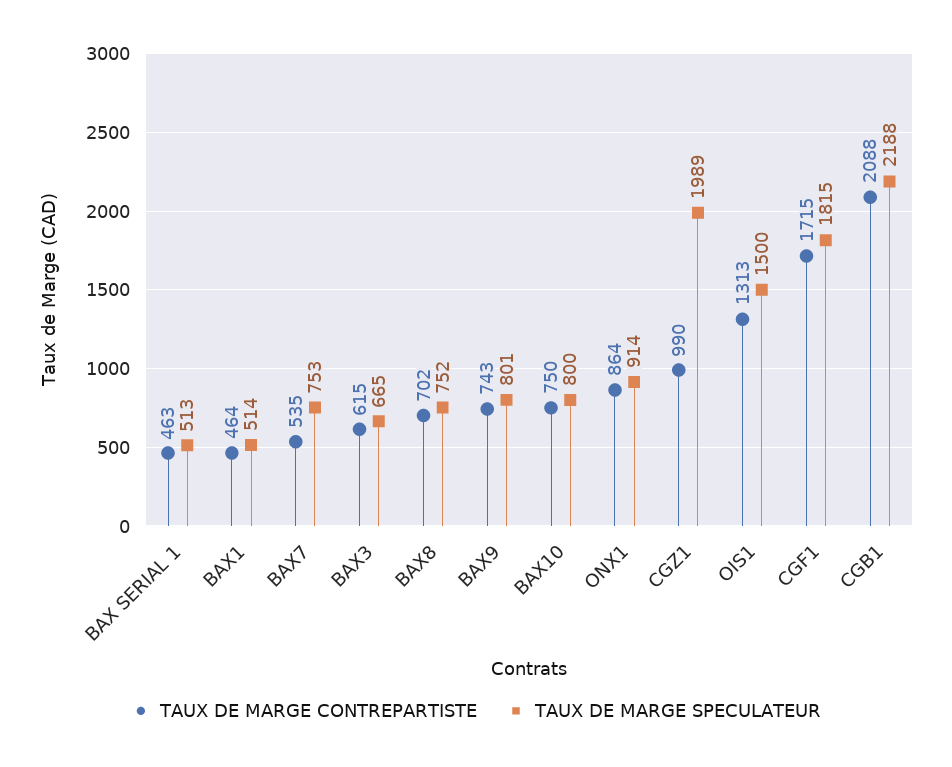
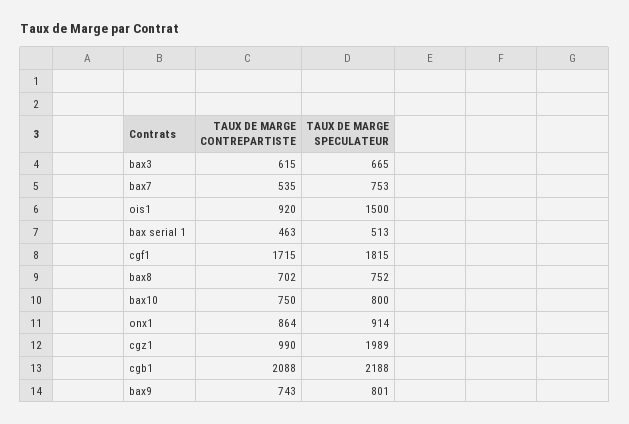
  {
    "TAUX DE MARGE CONTREPARTISTE": {
      "BAX SERIAL 1": 463,
-     "BAX1": 464,
      "BAX7": 535,
      "BAX3": 615,
      "BAX8": 702,
      "BAX9": 743,
      "BAX10": 750,
      "ONX1": 864,
      "CGZ1": 990,
-     "OIS1": 1313,
+     "OIS1": 920,
      "CGF1": 1715,
      "CGB1": 2088
    },
    "TAUX DE MARGE SPECULATEUR": {
      "BAX SERIAL 1": 513,
-     "BAX1": 514,
      "BAX7": 753,
      "BAX3": 665,
      "BAX8": 752,
      "BAX9": 801,
      "BAX10": 800,
      "ONX1": 914,
      "CGZ1": 1989,
      "OIS1": 1500,
      "CGF1": 1815,
      "CGB1": 2188
    }
  }

